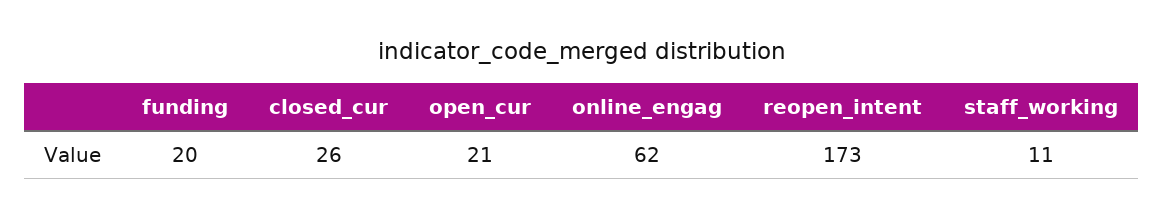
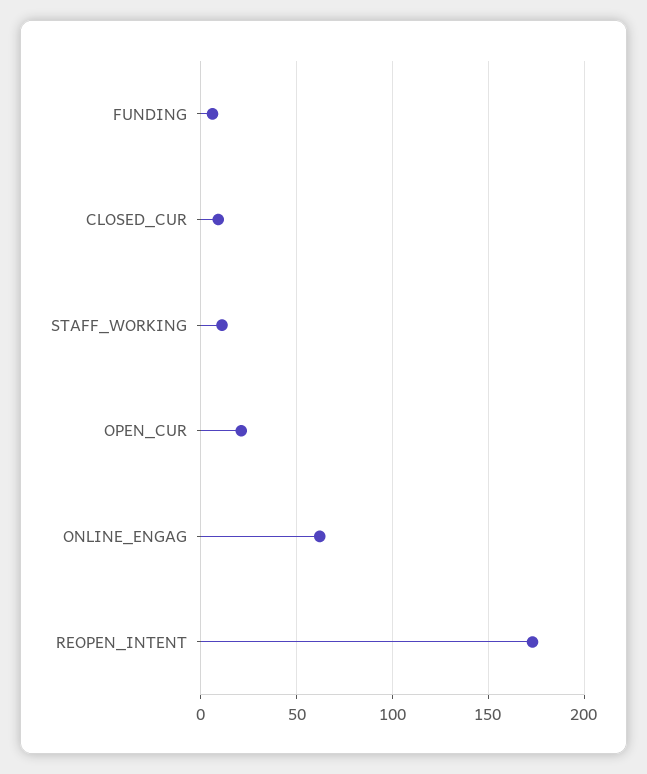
  {
-   "funding": 20,
+   "funding": 5,
-   "closed_cur": 26,
+   "closed_cur": 10,
    "open_cur": 21,
    "online_engag": 62,
    "reopen_intent": 173,
    "staff_working": 11
  }

